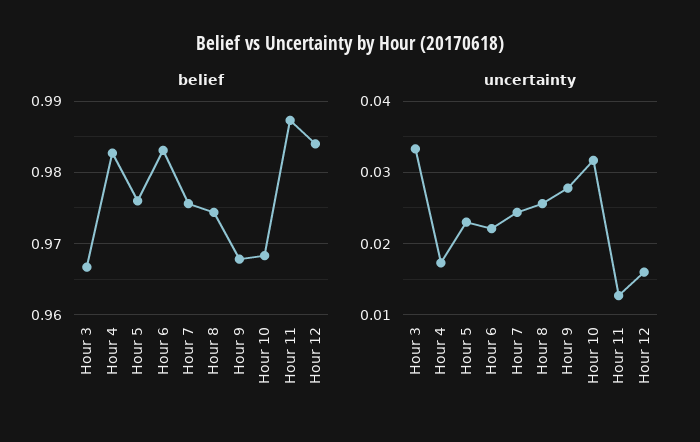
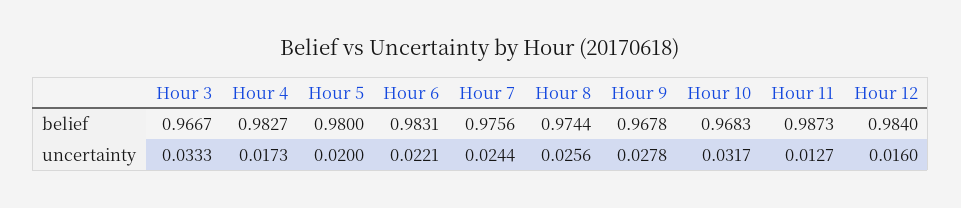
  {
    "belief": {
      "Hour 3": 0.9667,
      "Hour 4": 0.9827,
-     "Hour 5": 0.976,
+     "Hour 5": 0.98,
      "Hour 6": 0.9831,
      "Hour 7": 0.9756,
      "Hour 8": 0.9744,
      "Hour 9": 0.9678,
      "Hour 10": 0.9683,
      "Hour 11": 0.9873,
      "Hour 12": 0.984
    },
    "uncertainty": {
      "Hour 3": 0.0333,
      "Hour 4": 0.0173,
-     "Hour 5": 0.023,
+     "Hour 5": 0.02,
      "Hour 6": 0.0221,
      "Hour 7": 0.0244,
      "Hour 8": 0.0256,
      "Hour 9": 0.0278,
      "Hour 10": 0.0317,
      "Hour 11": 0.0127,
      "Hour 12": 0.016
    }
  }

